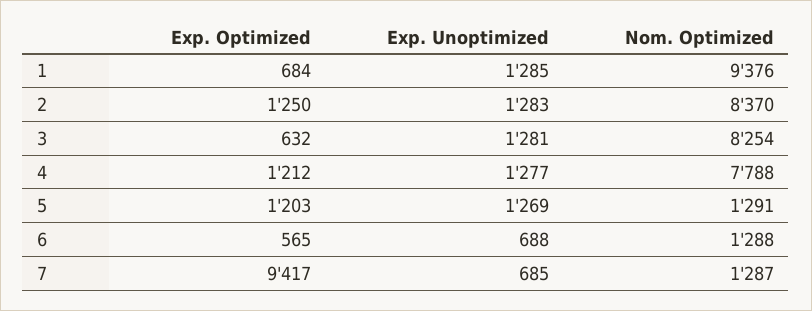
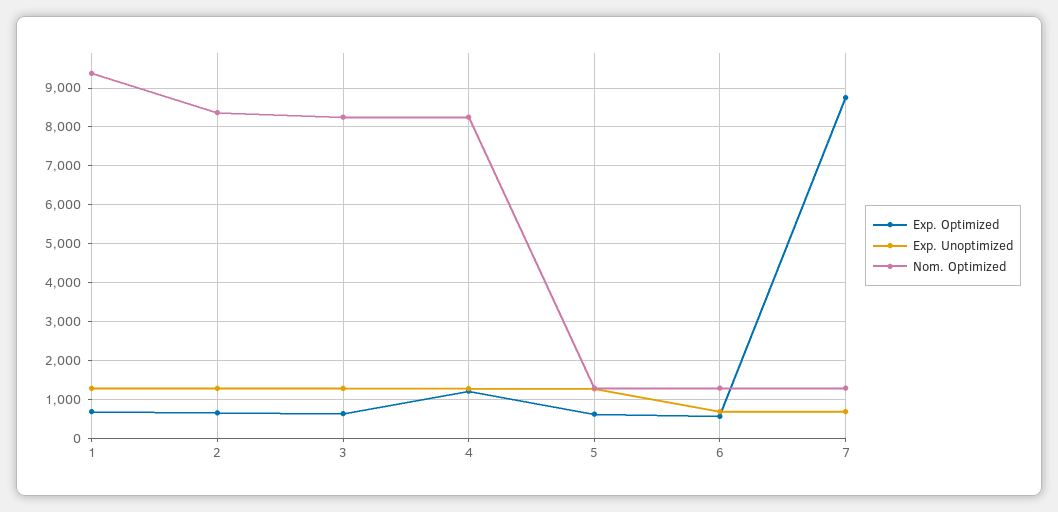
  {
    "Exp. Optimized": {
      "1": 684,
-     "2": 1250,
+     "2": 600,
      "3": 632,
      "4": 1212,
-     "5": 1203,
+     "5": 600,
      "6": 565,
-     "7": 9417
+     "7": 8800
    },
    "Exp. Unoptimized": {
      "1": 1285,
      "2": 1283,
      "3": 1281,
      "4": 1277,
      "5": 1269,
      "6": 688,
      "7": 685
    },
    "Nom. Optimized": {
      "1": 9376,
      "2": 8370,
      "3": 8254,
-     "4": 7788,
+     "4": 8200,
      "5": 1291,
      "6": 1288,
      "7": 1287
    }
  }

